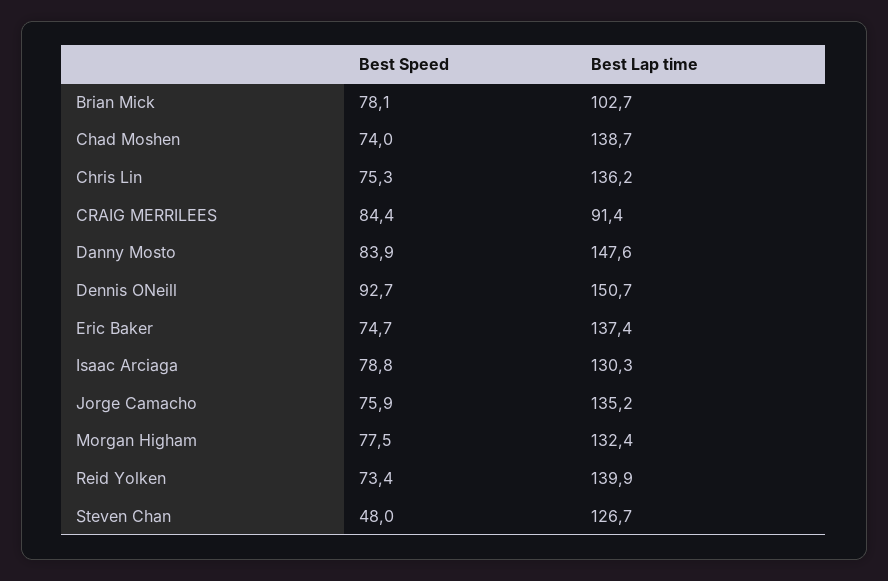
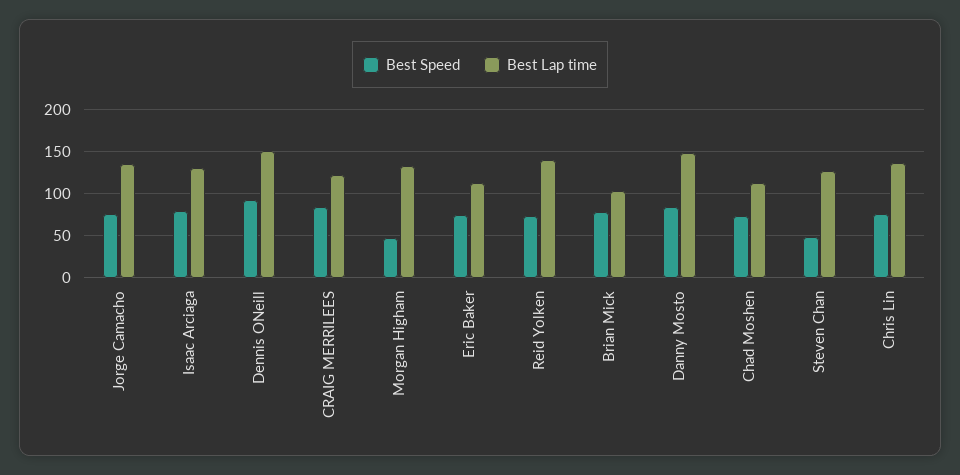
  {
    "Best Speed": {
      "Brian Mick": 78.1,
      "Chad Moshen": 74,
      "Chris Lin": 75.3,
      "CRAIG MERRILEES": 84.4,
      "Danny Mosto": 83.9,
      "Dennis ONeill": 92.7,
      "Eric Baker": 74.7,
      "Isaac Arciaga": 78.8,
      "Jorge Camacho": 75.9,
-     "Morgan Higham": 77.5,
+     "Morgan Higham": 50,
      "Reid Yolken": 73.4,
      "Steven Chan": 48
    },
    "Best Lap time": {
      "Brian Mick": 102.7,
-     "Chad Moshen": 138.7,
+     "Chad Moshen": 110,
      "Chris Lin": 136.2,
-     "CRAIG MERRILEES": 91.4,
+     "CRAIG MERRILEES": 120,
      "Danny Mosto": 147.6,
      "Dennis ONeill": 150.7,
-     "Eric Baker": 137.4,
+     "Eric Baker": 110,
      "Isaac Arciaga": 130.3,
      "Jorge Camacho": 135.2,
      "Morgan Higham": 132.4,
      "Reid Yolken": 139.9,
      "Steven Chan": 126.7
    }
  }

